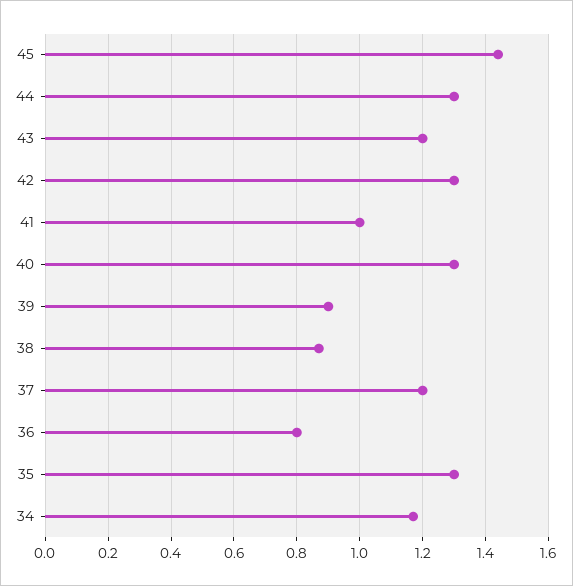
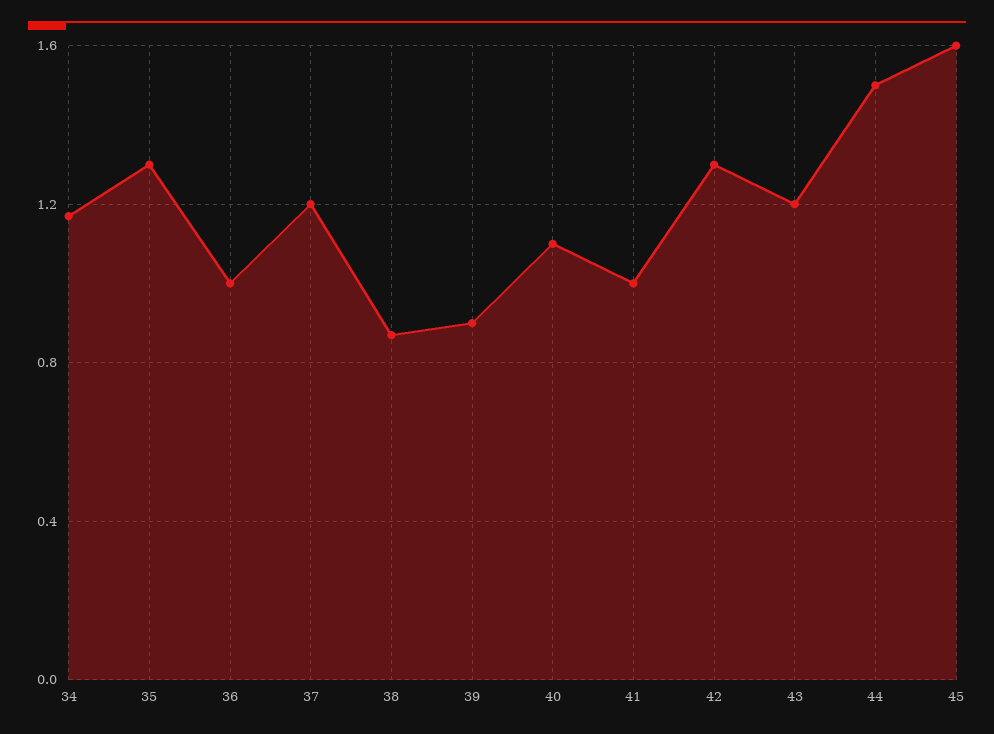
  {
-   "45": 1.45,
+   "45": 1.6,
-   "44": 1.3,
+   "44": 1.5,
    "43": 1.2,
    "42": 1.3,
    "41": 1,
-   "40": 1.3,
+   "40": 1.1,
    "39": 0.9,
    "38": 0.85,
    "37": 1.2,
-   "36": 0.8,
+   "36": 1,
    "35": 1.3,
    "34": 1.15
  }

